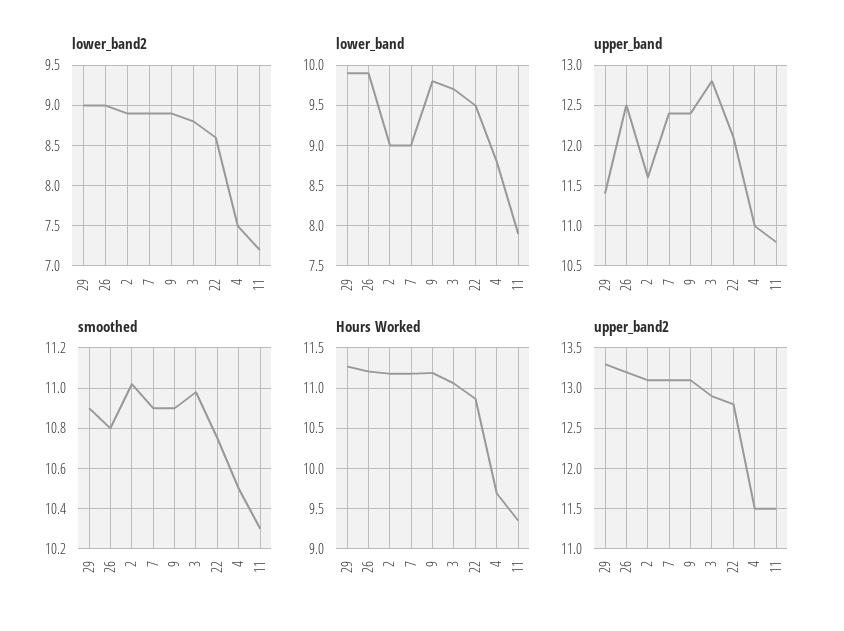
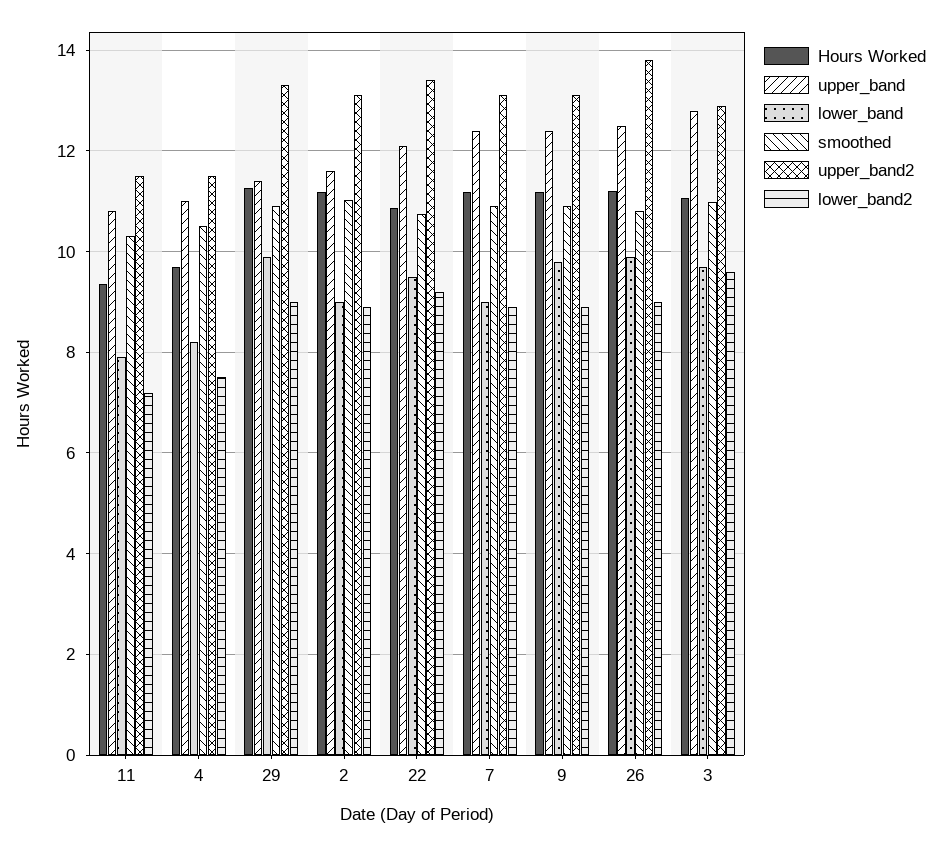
  {
    "lower_band2": {
      "29": 9,
      "26": 9,
      "2": 8.9,
      "7": 8.9,
      "9": 8.9,
-     "3": 8.8,
+     "3": 9.6,
-     "22": 8.6,
+     "22": 9.2,
      "4": 7.5,
      "11": 7.2
    },
    "lower_band": {
      "29": 9.9,
      "26": 9.9,
      "2": 9,
      "7": 9,
      "9": 9.8,
      "3": 9.7,
      "22": 9.5,
-     "4": 8.8,
+     "4": 8.2,
      "11": 7.9
    },
    "upper_band": {
      "29": 11.4,
      "26": 12.5,
      "2": 11.6,
      "7": 12.4,
      "9": 12.4,
      "3": 12.8,
      "22": 12.1,
      "4": 11,
      "11": 10.8
    },
    "smoothed": {
      "29": 10.9,
      "26": 10.8,
      "2": 11,
      "7": 10.9,
      "9": 10.9,
      "3": 11,
      "22": 10.75,
      "4": 10.5,
      "11": 10.3
    },
    "Hours Worked": {
      "29": 11.3,
      "26": 11.2,
      "2": 11.2,
      "7": 11.2,
      "9": 11.2,
      "3": 11.1,
      "22": 10.9,
      "4": 9.7,
      "11": 9.4
    },
    "upper_band2": {
      "29": 13.3,
-     "26": 13.2,
+     "26": 13.8,
      "2": 13.1,
      "7": 13.1,
      "9": 13.1,
      "3": 12.9,
-     "22": 12.8,
+     "22": 13.4,
      "4": 11.5,
      "11": 11.5
    }
  }

